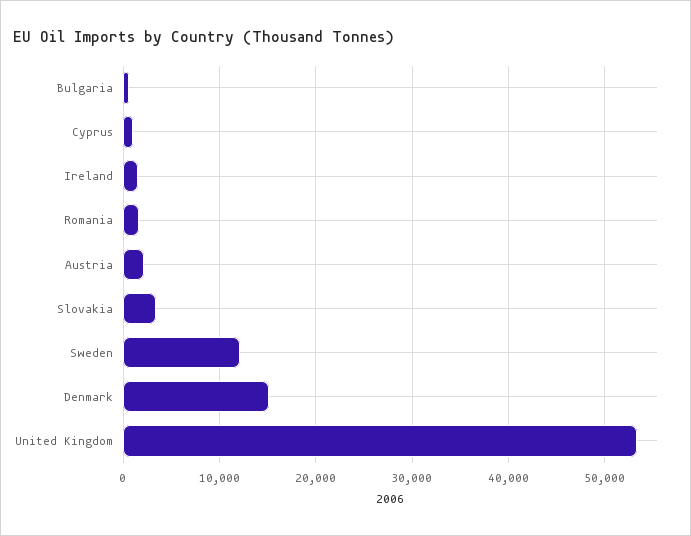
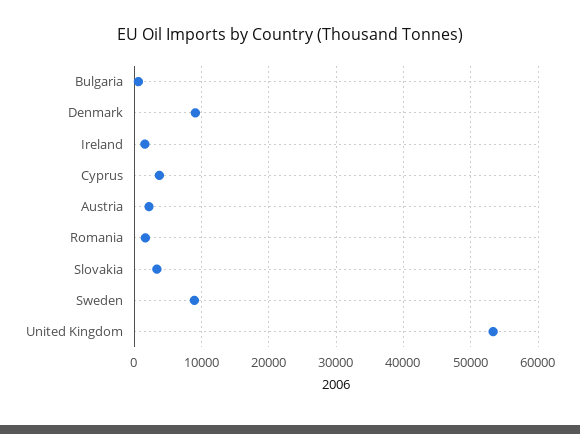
  {
    "Bulgaria": 1000,
-   "Cyprus": 1000,
+   "Cyprus": 4000,
    "Ireland": 2000,
    "Romania": 2000,
    "Austria": 2000,
    "Slovakia": 3000,
-   "Sweden": 12000,
+   "Sweden": 9000,
-   "Denmark": 15000,
+   "Denmark": 9000,
    "United Kingdom": 53000
  }

